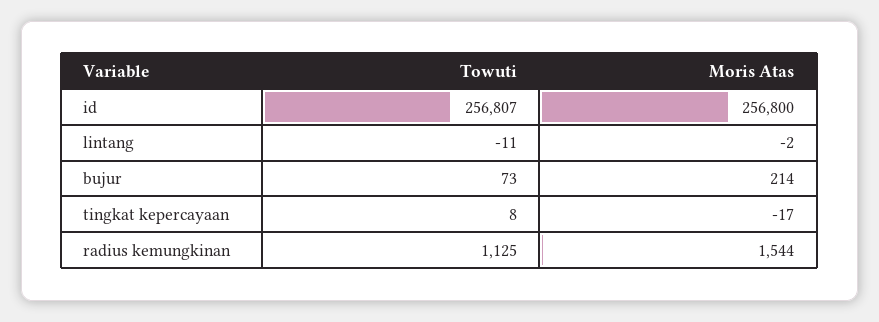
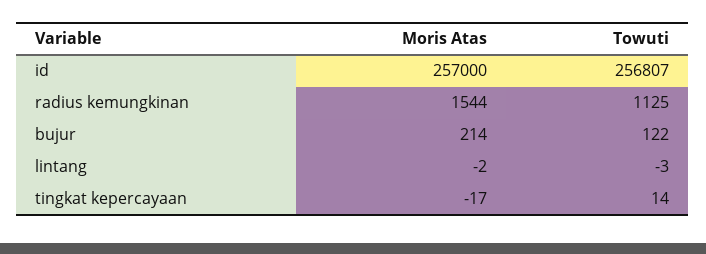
  {
    "Towuti": {
      "id": 256807,
-     "lintang": -11,
+     "lintang": -3,
-     "bujur": 73,
+     "bujur": 122,
-     "tingkat kepercayaan": 8,
+     "tingkat kepercayaan": 14,
      "radius kemungkinan": 1125
    },
    "Moris Atas": {
-     "id": 256800,
+     "id": 257000,
      "lintang": -2,
      "bujur": 214,
      "tingkat kepercayaan": -17,
      "radius kemungkinan": 1544
    }
  }

